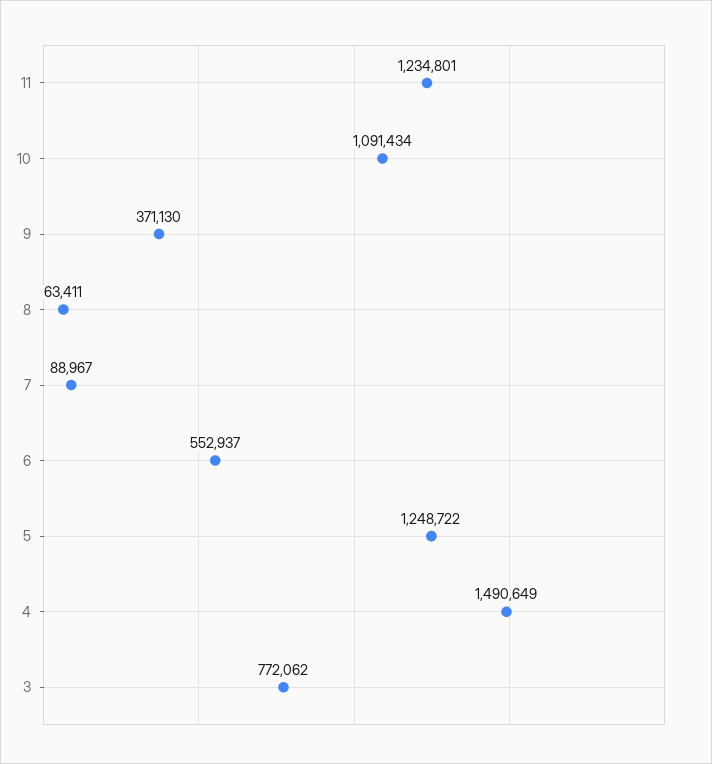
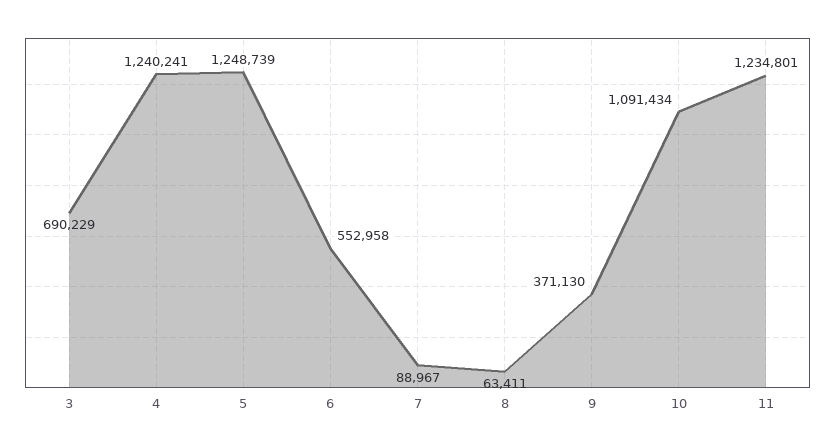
  {
    "11": 1234801,
    "10": 1091434,
    "9": 371130,
    "8": 63411,
    "7": 88967,
-   "6": 552937,
+   "6": 552958,
-   "5": 1248722,
+   "5": 1248739,
-   "4": 1490649,
+   "4": 1240241,
-   "3": 772062
+   "3": 690229
  }

